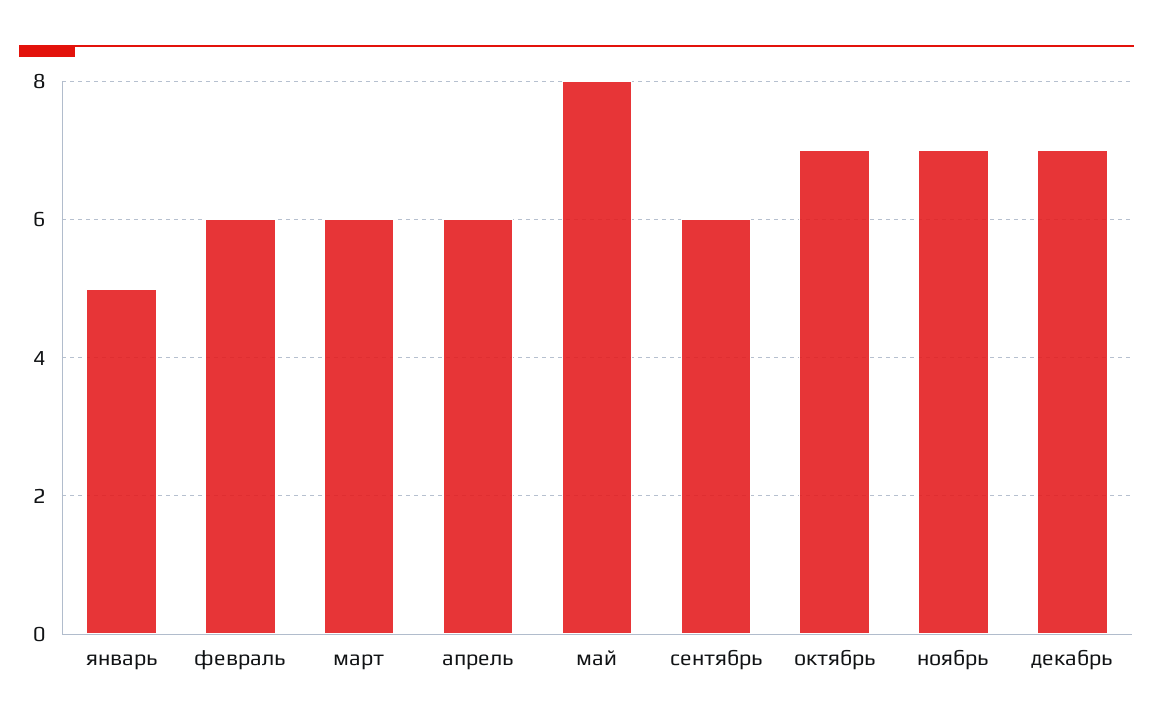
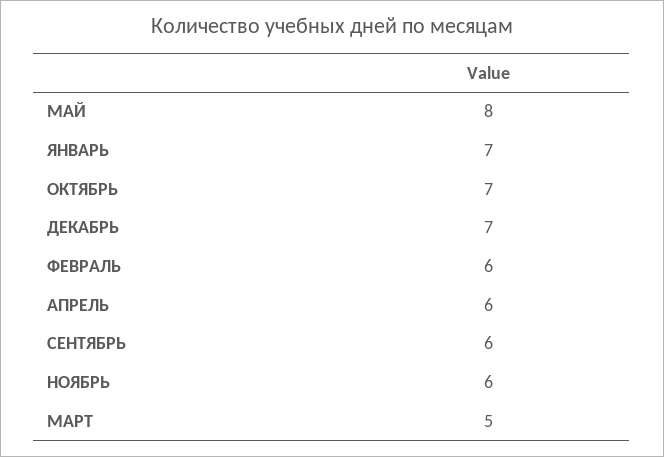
  {
-   "январь": 5,
+   "январь": 7,
    "февраль": 6,
-   "март": 6,
+   "март": 5,
    "апрель": 6,
    "май": 8,
    "сентябрь": 6,
    "октябрь": 7,
-   "ноябрь": 7,
+   "ноябрь": 6,
    "декабрь": 7
  }

